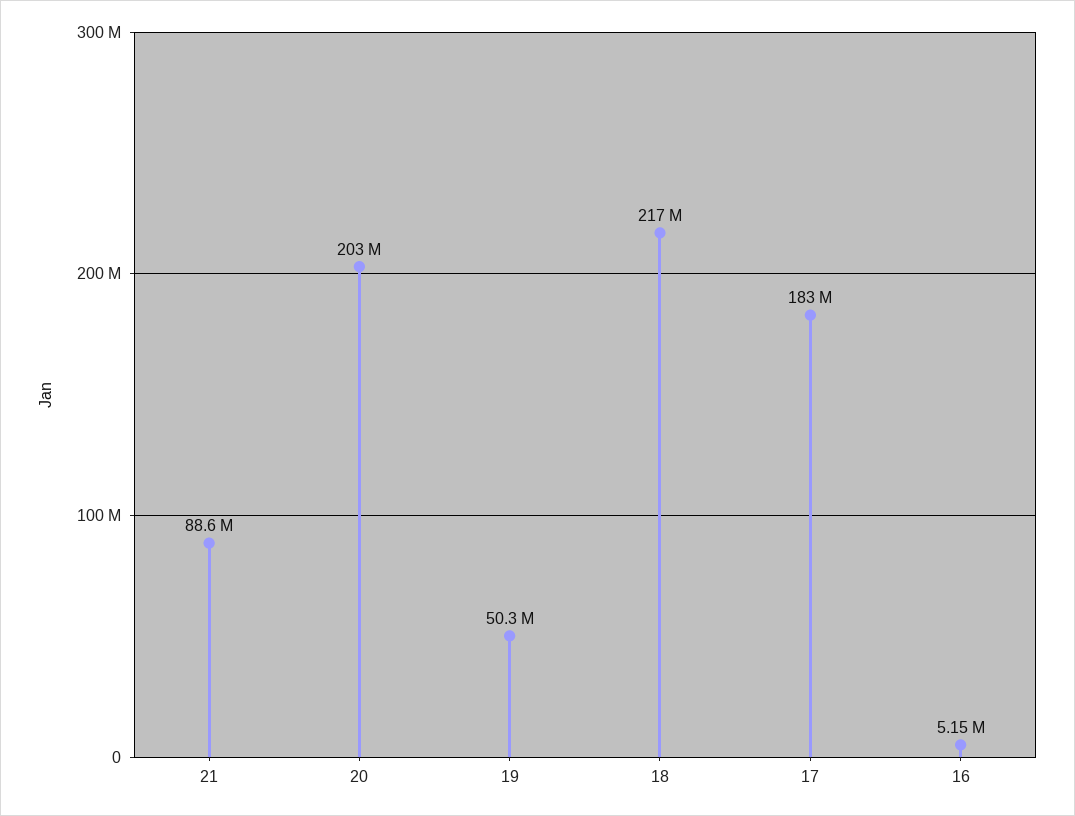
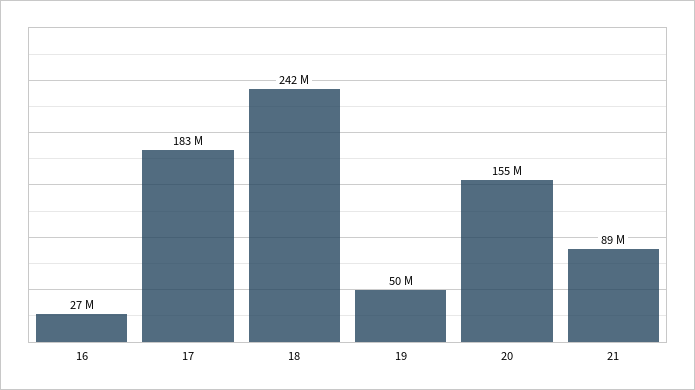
  {
    "21": 88600000,
-   "20": 203000000,
+   "20": 155000000,
    "19": 50300000,
-   "18": 217000000,
+   "18": 242000000,
    "17": 183000000,
-   "16": 5150000
+   "16": 27000000
  }

